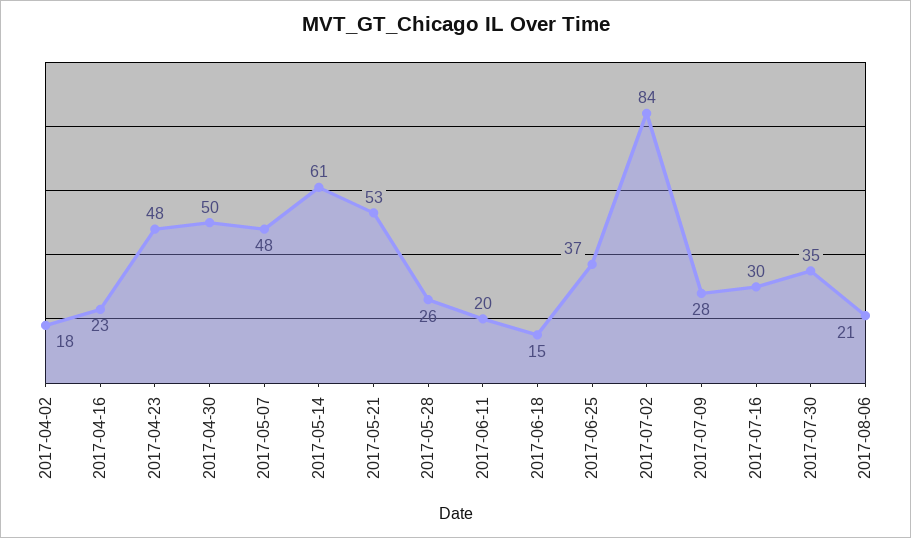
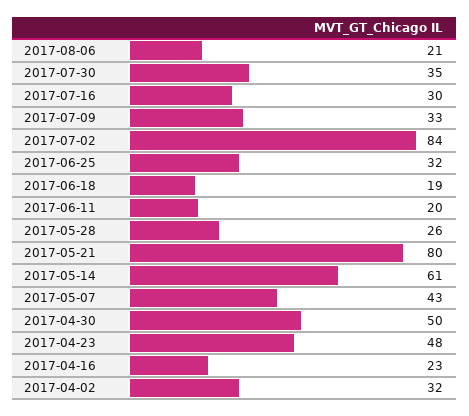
  {
-   "2017-04-02": 18,
+   "2017-04-02": 32,
    "2017-04-16": 23,
    "2017-04-23": 48,
    "2017-04-30": 50,
-   "2017-05-07": 48,
+   "2017-05-07": 43,
    "2017-05-14": 61,
-   "2017-05-21": 53,
+   "2017-05-21": 80,
    "2017-05-28": 26,
    "2017-06-11": 20,
-   "2017-06-18": 15,
+   "2017-06-18": 19,
-   "2017-06-25": 37,
+   "2017-06-25": 32,
    "2017-07-02": 84,
-   "2017-07-09": 28,
+   "2017-07-09": 33,
    "2017-07-16": 30,
    "2017-07-30": 35,
    "2017-08-06": 21
  }

